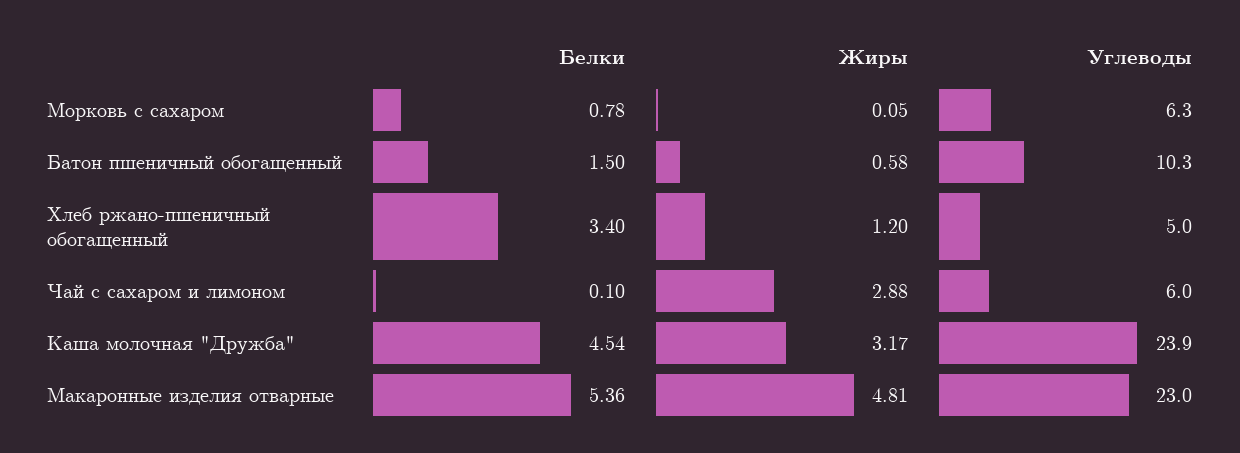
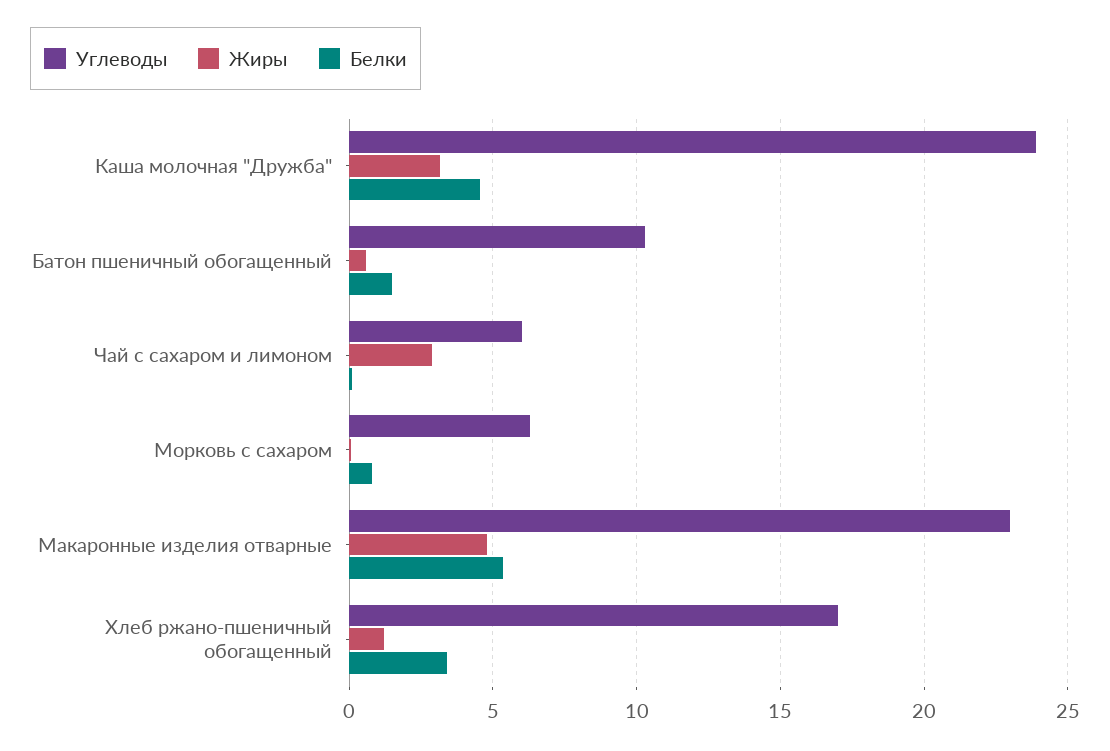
  {
    "Белки": {
      "Морковь с сахаром": 0.78,
      "Батон пшеничный обогащенный": 1.5,
      "Хлеб ржано-пшеничный обогащенный": 3.4,
      "Чай с сахаром и лимоном": 0.1,
      "Каша молочная \"Дружба\"": 4.54,
      "Макаронные изделия отварные": 5.36
    },
    "Жиры": {
      "Морковь с сахаром": 0.05,
      "Батон пшеничный обогащенный": 0.58,
      "Хлеб ржано-пшеничный обогащенный": 1.2,
      "Чай с сахаром и лимоном": 2.88,
      "Каша молочная \"Дружба\"": 3.17,
      "Макаронные изделия отварные": 4.81
    },
    "Углеводы": {
      "Морковь с сахаром": 6.3,
      "Батон пшеничный обогащенный": 10.3,
-     "Хлеб ржано-пшеничный обогащенный": 5,
+     "Хлеб ржано-пшеничный обогащенный": 17,
      "Чай с сахаром и лимоном": 6,
      "Каша молочная \"Дружба\"": 23.9,
      "Макаронные изделия отварные": 23
    }
  }

